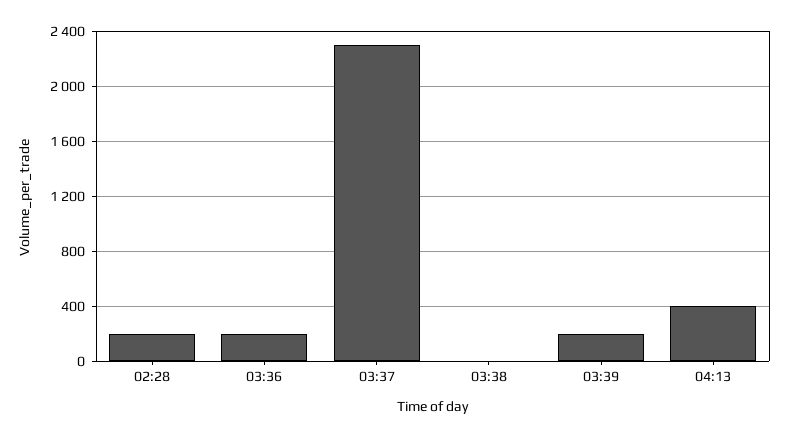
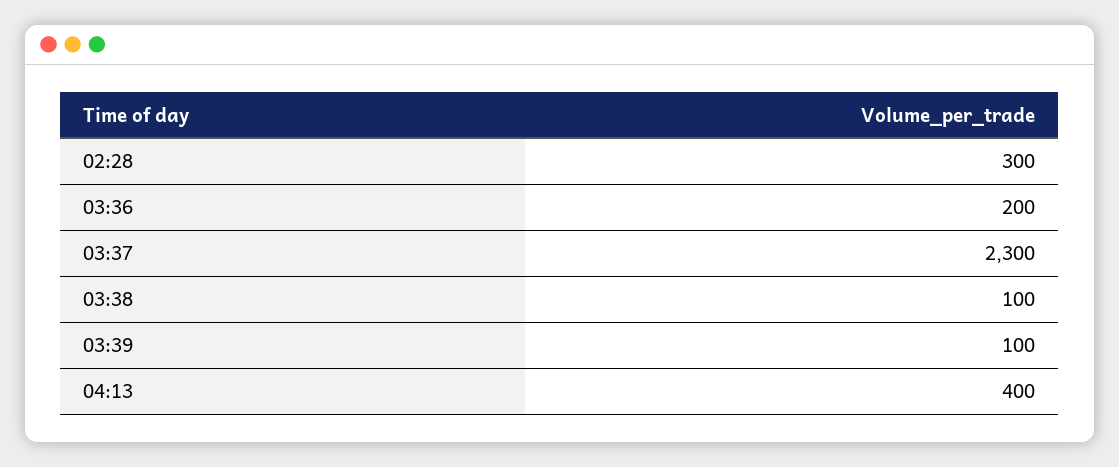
  {
-   "02:28": 200,
+   "02:28": 300,
    "03:36": 200,
    "03:37": 2300,
-   "03:38": 0,
+   "03:38": 100,
-   "03:39": 200,
+   "03:39": 100,
    "04:13": 400
  }

